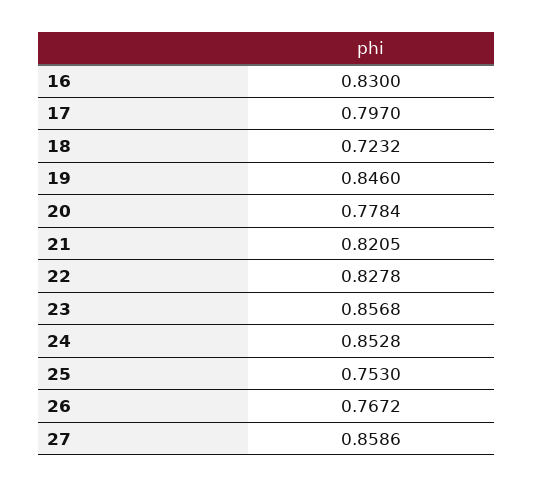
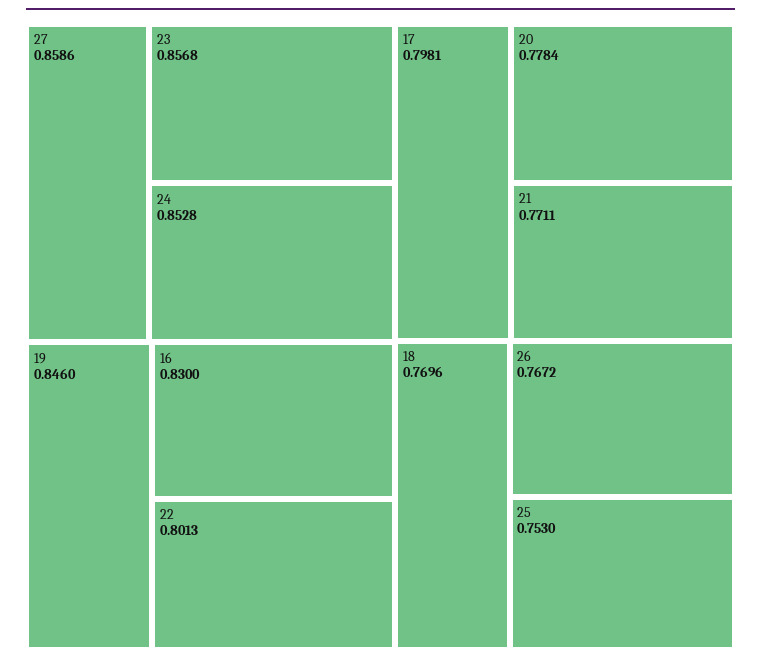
  {
    "16": 0.83,
-   "17": 0.797,
+   "17": 0.7981,
-   "18": 0.7232,
+   "18": 0.7696,
    "19": 0.846,
    "20": 0.7784,
-   "21": 0.8205,
+   "21": 0.7711,
-   "22": 0.8278,
+   "22": 0.8013,
    "23": 0.8568,
    "24": 0.8528,
    "25": 0.753,
    "26": 0.7672,
    "27": 0.8586
  }

